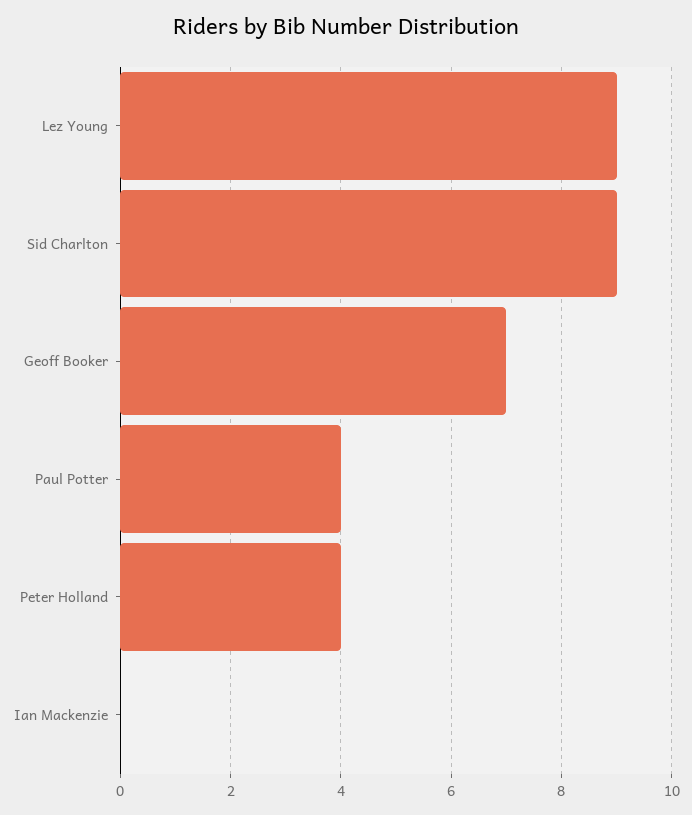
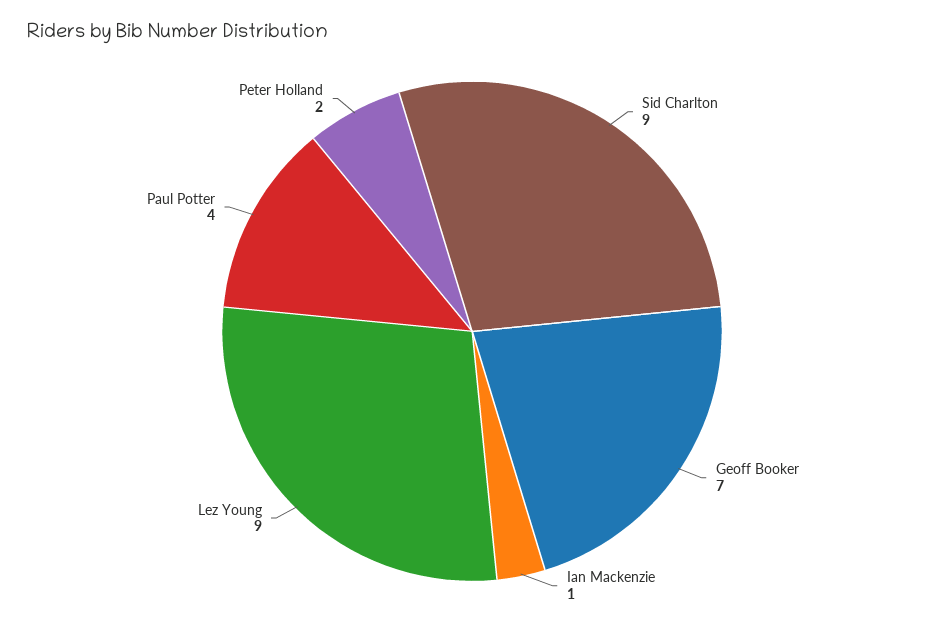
  {
    "Lez Young": 9,
    "Sid Charlton": 9,
    "Geoff Booker": 7,
    "Paul Potter": 4,
-   "Peter Holland": 4,
+   "Peter Holland": 2,
-   "Ian Mackenzie": 0
+   "Ian Mackenzie": 1
  }

